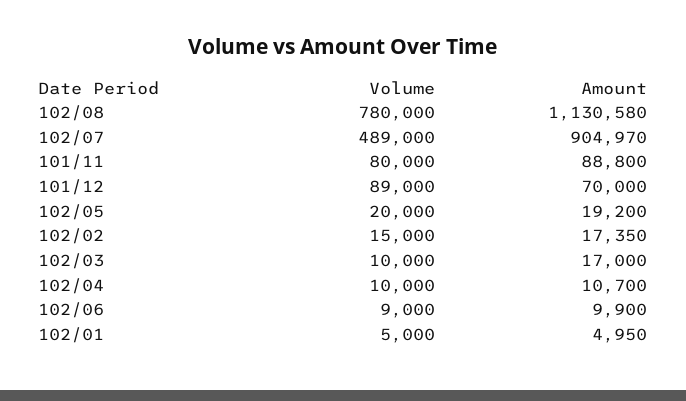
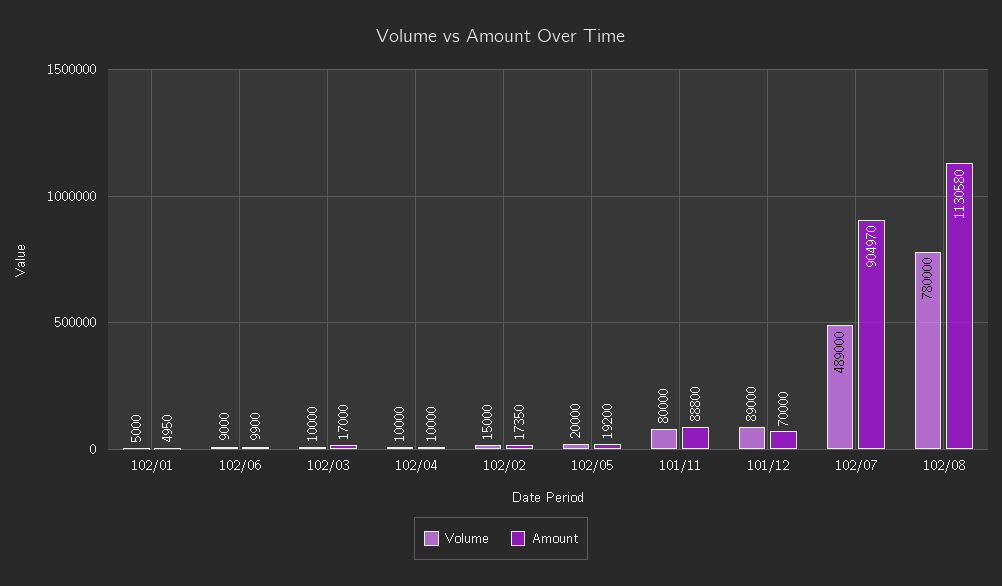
  {
    "Volume": {
      "102/08": 780000,
      "102/07": 489000,
      "101/11": 80000,
      "101/12": 89000,
      "102/05": 20000,
      "102/02": 15000,
      "102/03": 10000,
      "102/04": 10000,
      "102/06": 9000,
      "102/01": 5000
    },
    "Amount": {
      "102/08": 1130580,
      "102/07": 904970,
      "101/11": 88800,
      "101/12": 70000,
      "102/05": 19200,
      "102/02": 17350,
      "102/03": 17000,
-     "102/04": 10700,
+     "102/04": 10000,
      "102/06": 9900,
      "102/01": 4950
    }
  }

